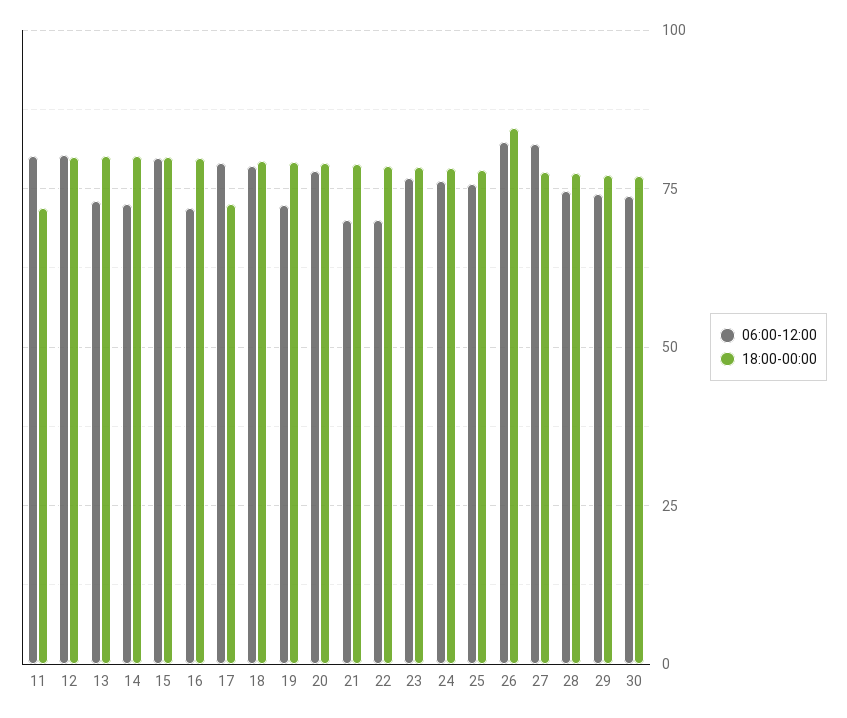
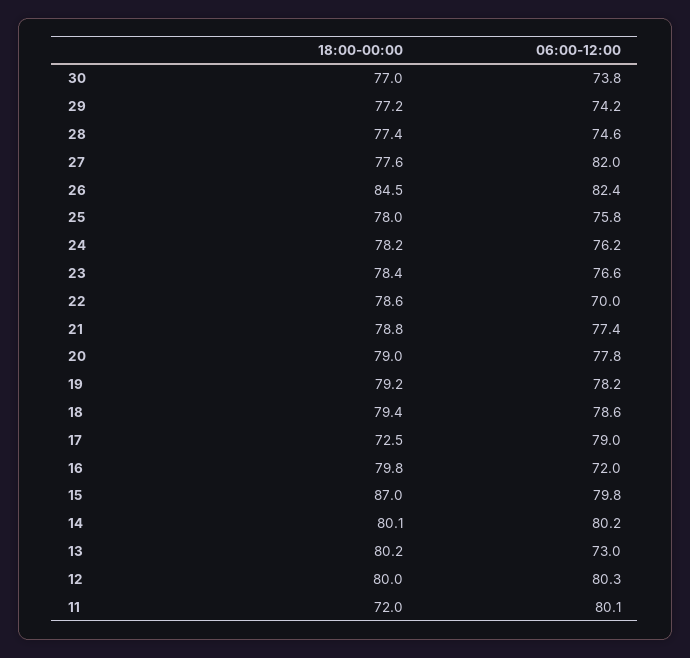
  {
    "06:00-12:00": {
      "11": 80.1,
      "12": 80.3,
      "13": 73,
-     "14": 72.5,
+     "14": 80.2,
      "15": 79.8,
      "16": 72,
      "17": 79,
      "18": 78.6,
-     "19": 72.5,
+     "19": 78.2,
      "20": 77.8,
-     "21": 70,
+     "21": 77.4,
      "22": 70,
      "23": 76.6,
      "24": 76.2,
      "25": 75.8,
      "26": 82.4,
      "27": 82,
      "28": 74.6,
      "29": 74.2,
      "30": 73.8
    },
    "18:00-00:00": {
      "11": 72,
      "12": 80,
      "13": 80.2,
      "14": 80.1,
-     "15": 80,
+     "15": 87,
      "16": 79.8,
      "17": 72.5,
      "18": 79.4,
      "19": 79.2,
      "20": 79,
      "21": 78.8,
      "22": 78.6,
      "23": 78.4,
      "24": 78.2,
      "25": 78,
      "26": 84.5,
      "27": 77.6,
      "28": 77.4,
      "29": 77.2,
      "30": 77
    }
  }

